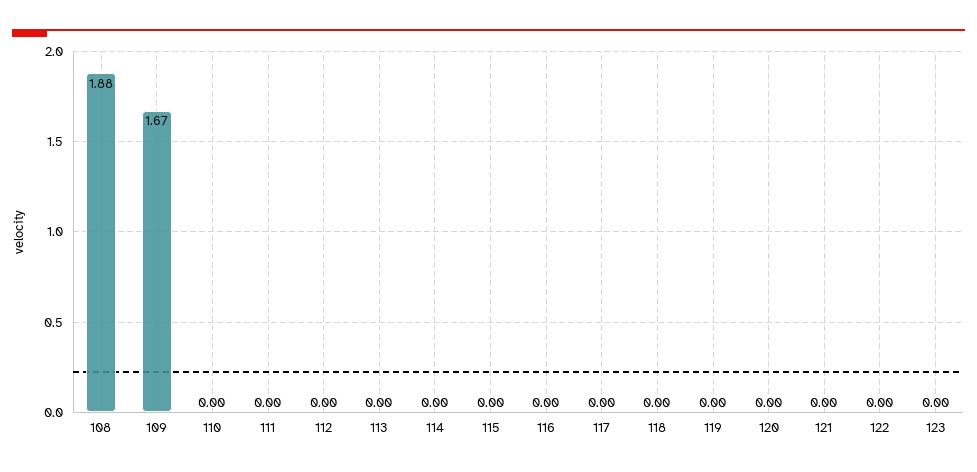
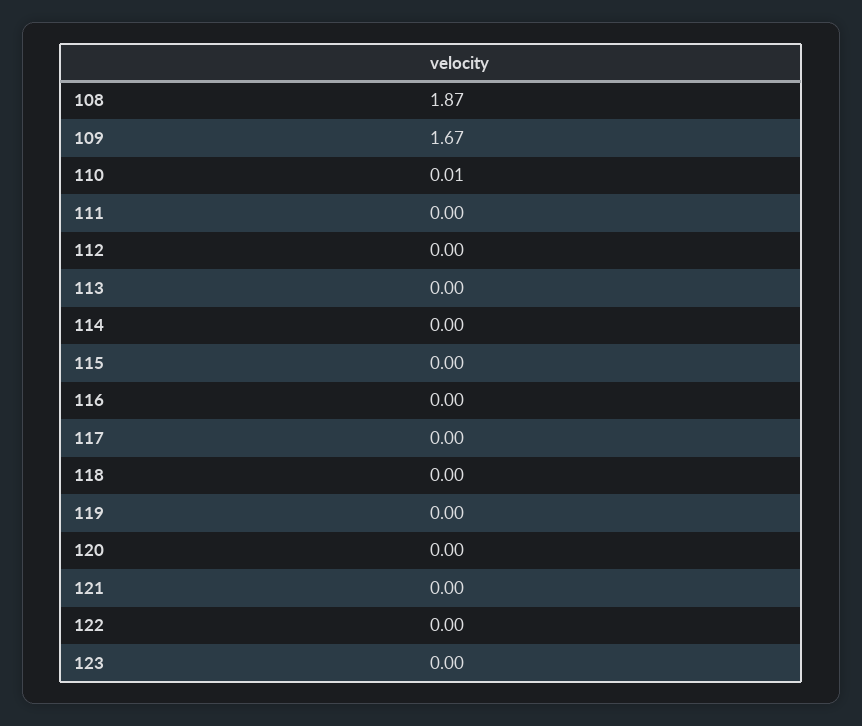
  {
-   "108": 1.88,
+   "108": 1.87,
    "109": 1.67,
-   "110": 0,
+   "110": 0.01,
    "111": 0,
    "112": 0,
    "113": 0,
    "114": 0,
    "115": 0,
    "116": 0,
    "117": 0,
    "118": 0,
    "119": 0,
    "120": 0,
    "121": 0,
    "122": 0,
    "123": 0
  }

